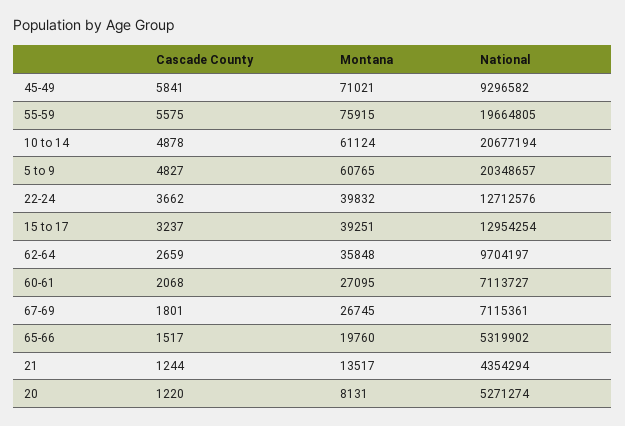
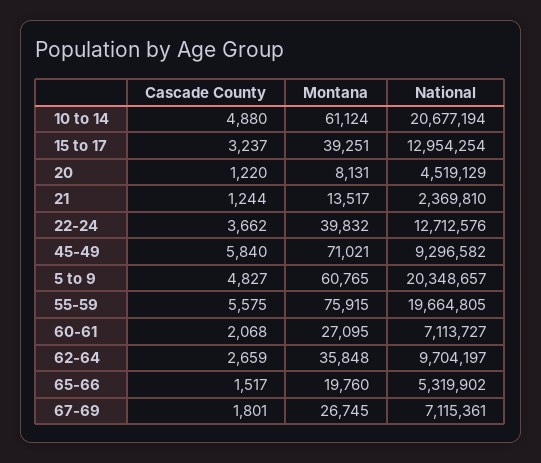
  {
    "Cascade County": {
-     "45-49": 5841,
+     "45-49": 5840,
      "55-59": 5575,
-     "10 to 14": 4878,
+     "10 to 14": 4880,
      "5 to 9": 4827,
      "22-24": 3662,
      "15 to 17": 3237,
      "62-64": 2659,
      "60-61": 2068,
      "67-69": 1801,
      "65-66": 1517,
      "21": 1244,
      "20": 1220
    },
    "Montana": {
      "45-49": 71021,
      "55-59": 75915,
      "10 to 14": 61124,
      "5 to 9": 60765,
      "22-24": 39832,
      "15 to 17": 39251,
      "62-64": 35848,
      "60-61": 27095,
      "67-69": 26745,
      "65-66": 19760,
      "21": 13517,
      "20": 8131
    },
    "National": {
      "45-49": 9296582,
      "55-59": 19664805,
      "10 to 14": 20677194,
      "5 to 9": 20348657,
      "22-24": 12712576,
      "15 to 17": 12954254,
      "62-64": 9704197,
      "60-61": 7113727,
      "67-69": 7115361,
      "65-66": 5319902,
-     "21": 4354294,
+     "21": 2369810,
-     "20": 5271274
+     "20": 4519129
    }
  }

